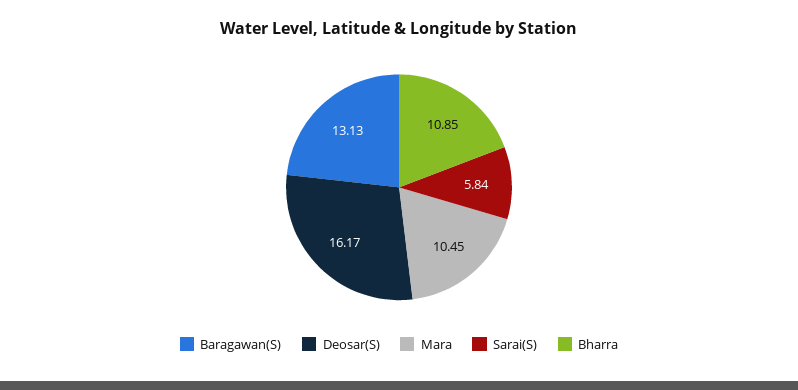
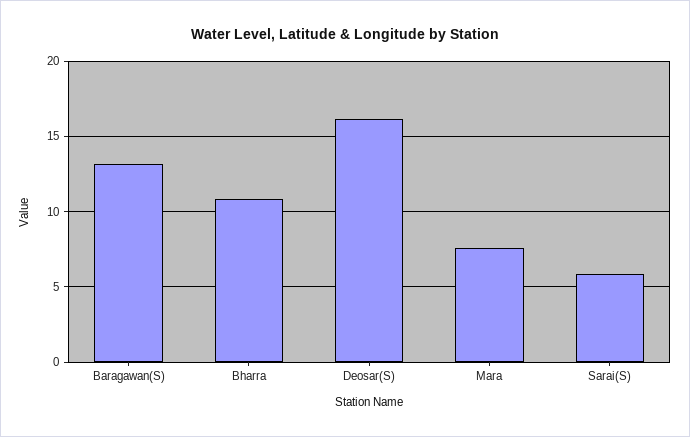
  {
    "Baragawan(S)": 13.13,
    "Deosar(S)": 16.17,
-   "Mara": 10.45,
+   "Mara": 7.5,
    "Sarai(S)": 5.84,
    "Bharra": 10.85
  }

